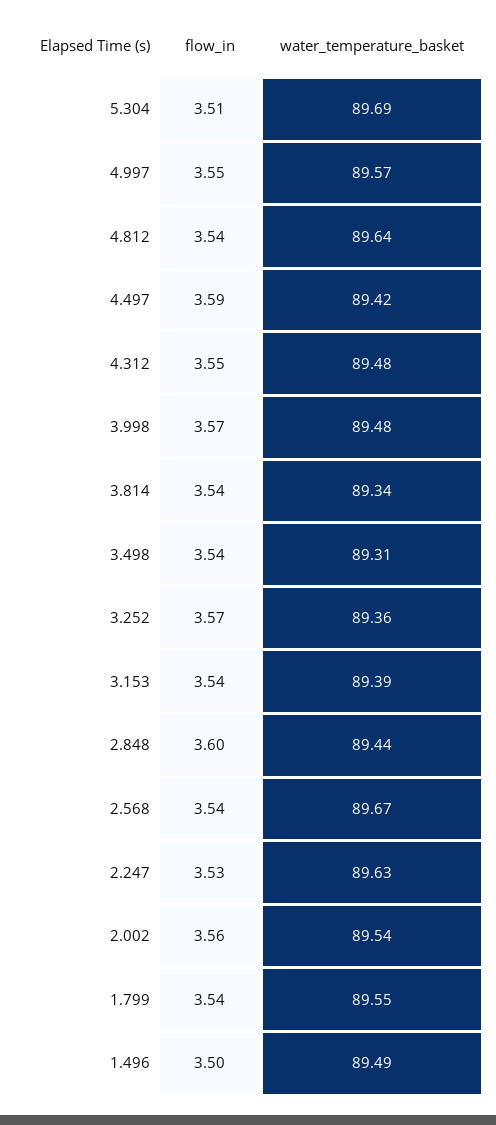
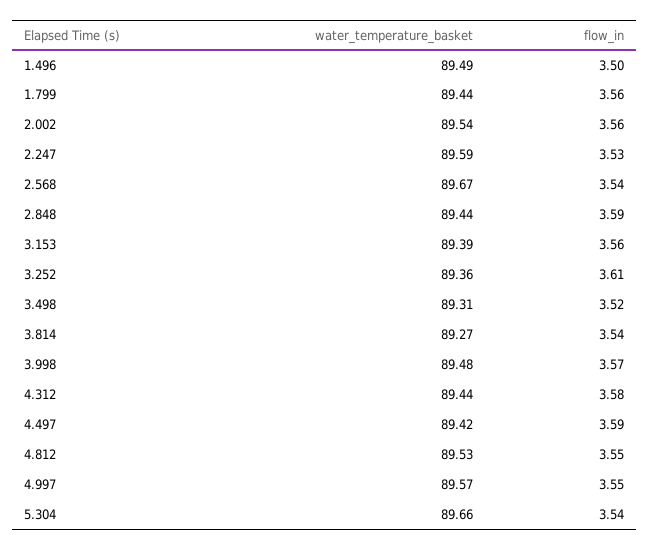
  {
    "flow_in": {
-     "5.304": 3.51,
+     "5.304": 3.54,
      "4.997": 3.55,
-     "4.812": 3.54,
+     "4.812": 3.55,
      "4.497": 3.59,
-     "4.312": 3.55,
+     "4.312": 3.58,
      "3.998": 3.57,
      "3.814": 3.54,
-     "3.498": 3.54,
+     "3.498": 3.52,
-     "3.252": 3.57,
+     "3.252": 3.61,
-     "3.153": 3.54,
+     "3.153": 3.56,
-     "2.848": 3.6,
+     "2.848": 3.59,
      "2.568": 3.54,
      "2.247": 3.53,
      "2.002": 3.56,
-     "1.799": 3.54,
+     "1.799": 3.56,
      "1.496": 3.5
    },
    "water_temperature_basket": {
-     "5.304": 89.69,
+     "5.304": 89.66,
      "4.997": 89.57,
-     "4.812": 89.64,
+     "4.812": 89.53,
      "4.497": 89.42,
-     "4.312": 89.48,
+     "4.312": 89.44,
      "3.998": 89.48,
-     "3.814": 89.34,
+     "3.814": 89.27,
      "3.498": 89.31,
      "3.252": 89.36,
      "3.153": 89.39,
      "2.848": 89.44,
      "2.568": 89.67,
-     "2.247": 89.63,
+     "2.247": 89.59,
      "2.002": 89.54,
-     "1.799": 89.55,
+     "1.799": 89.44,
      "1.496": 89.49
    }
  }

